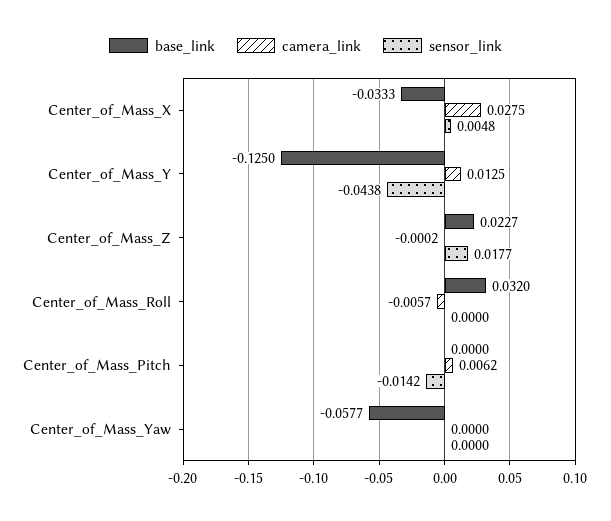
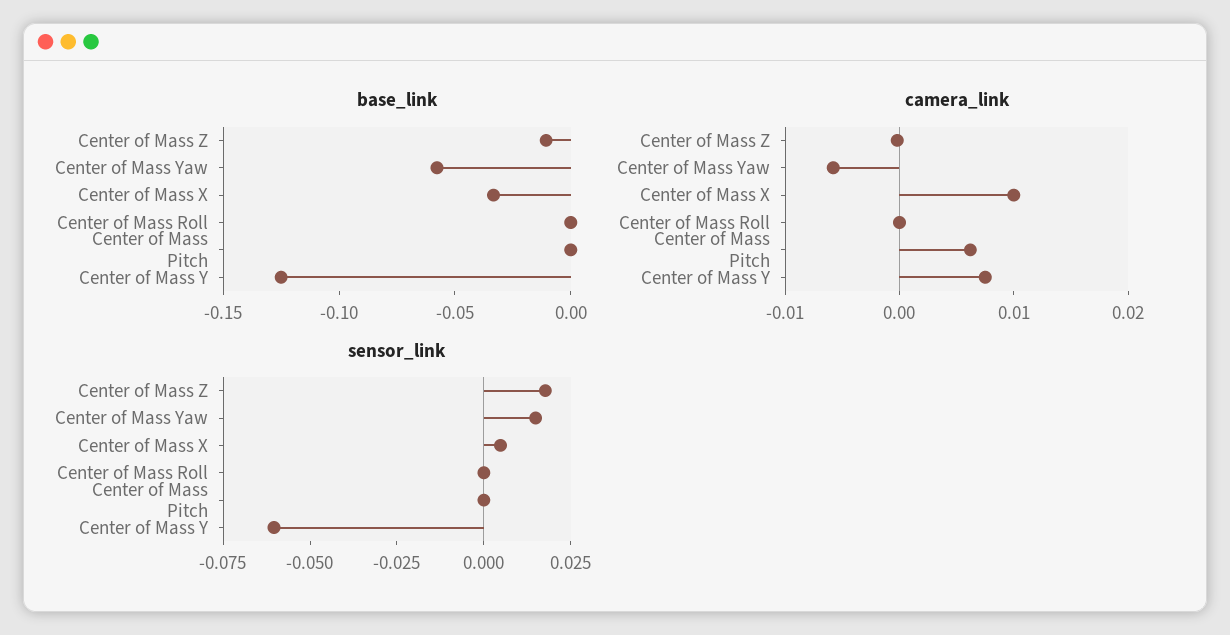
  {
    "base_link": {
      "Center_of_Mass_X": -0.0333,
      "Center_of_Mass_Y": -0.125,
-     "Center_of_Mass_Z": 0.0227,
+     "Center_of_Mass_Z": -0.01,
-     "Center_of_Mass_Roll": 0.032,
+     "Center_of_Mass_Roll": 0,
      "Center_of_Mass_Pitch": 0,
      "Center_of_Mass_Yaw": -0.0577
    },
    "camera_link": {
-     "Center_of_Mass_X": 0.0275,
+     "Center_of_Mass_X": 0.01,
-     "Center_of_Mass_Y": 0.0125,
+     "Center_of_Mass_Y": 0.008,
      "Center_of_Mass_Z": -0.0002,
-     "Center_of_Mass_Roll": -0.0057,
+     "Center_of_Mass_Roll": 0,
      "Center_of_Mass_Pitch": 0.0062,
-     "Center_of_Mass_Yaw": 0
+     "Center_of_Mass_Yaw": -0.006
    },
    "sensor_link": {
      "Center_of_Mass_X": 0.0048,
-     "Center_of_Mass_Y": -0.0438,
+     "Center_of_Mass_Y": -0.06,
      "Center_of_Mass_Z": 0.0177,
      "Center_of_Mass_Roll": 0,
-     "Center_of_Mass_Pitch": -0.0142,
+     "Center_of_Mass_Pitch": 0,
-     "Center_of_Mass_Yaw": 0
+     "Center_of_Mass_Yaw": 0.015
    }
  }

